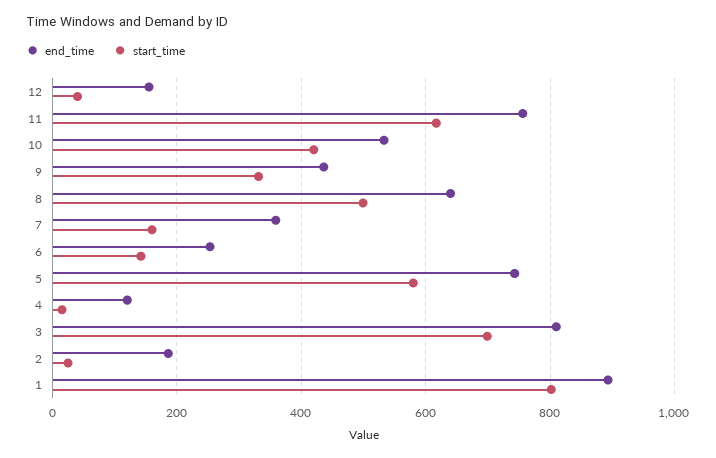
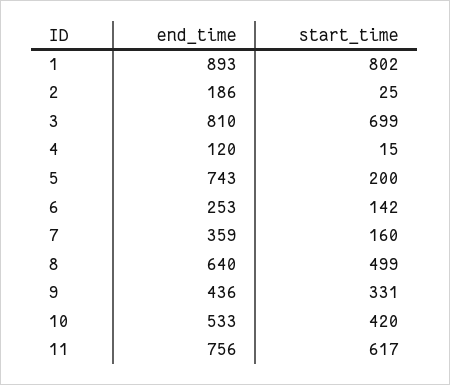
  {
    "end_time": {
-     "12": 160,
      "11": 756,
      "10": 533,
      "9": 436,
      "8": 640,
      "7": 359,
      "6": 253,
      "5": 743,
      "4": 120,
      "3": 810,
      "2": 186,
      "1": 893
    },
    "start_time": {
-     "12": 40,
      "11": 617,
      "10": 420,
      "9": 331,
      "8": 499,
      "7": 160,
      "6": 142,
-     "5": 580,
+     "5": 200,
      "4": 15,
      "3": 699,
      "2": 25,
      "1": 802
    }
  }

